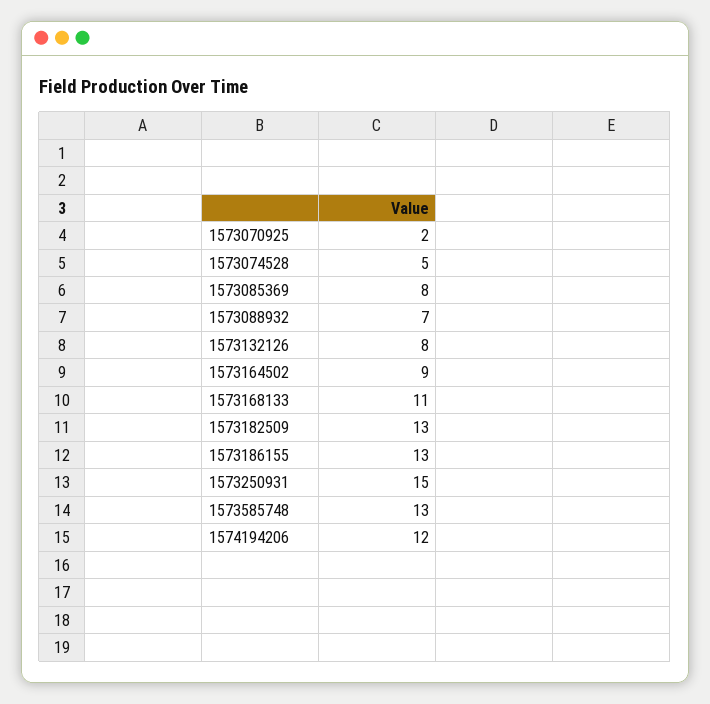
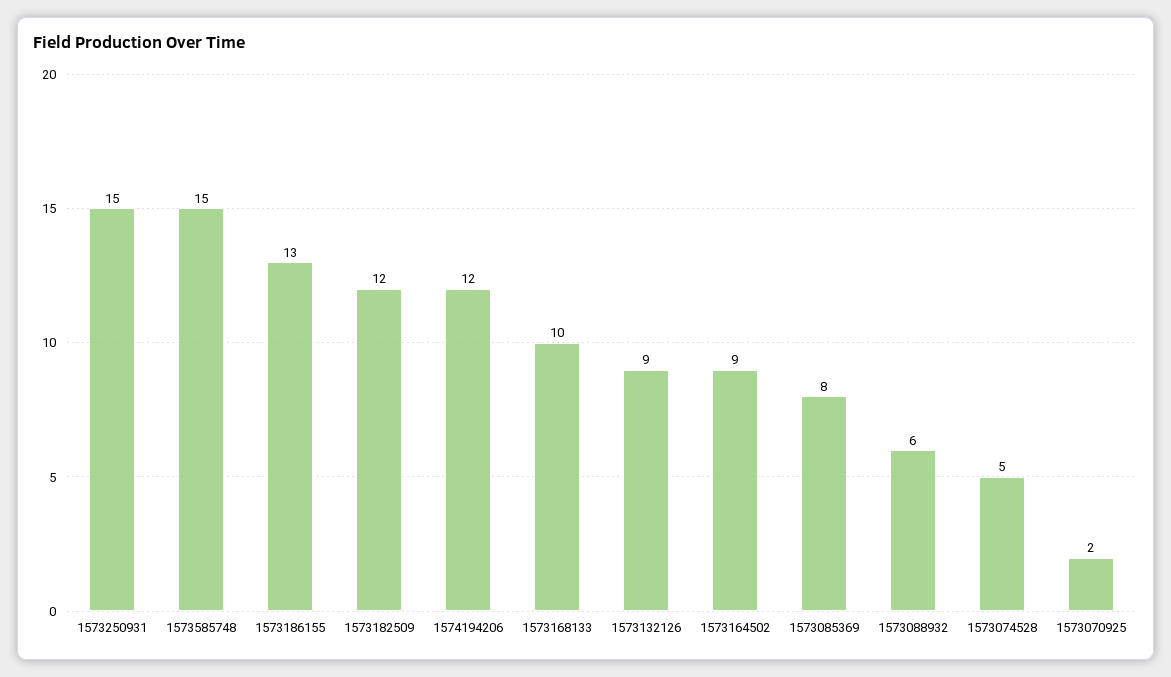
  {
    "1573070925": 2,
    "1573074528": 5,
    "1573085369": 8,
-   "1573088932": 7,
+   "1573088932": 6,
-   "1573132126": 8,
+   "1573132126": 9,
    "1573164502": 9,
-   "1573168133": 11,
+   "1573168133": 10,
-   "1573182509": 13,
+   "1573182509": 12,
    "1573186155": 13,
    "1573250931": 15,
-   "1573585748": 13,
+   "1573585748": 15,
    "1574194206": 12
  }

